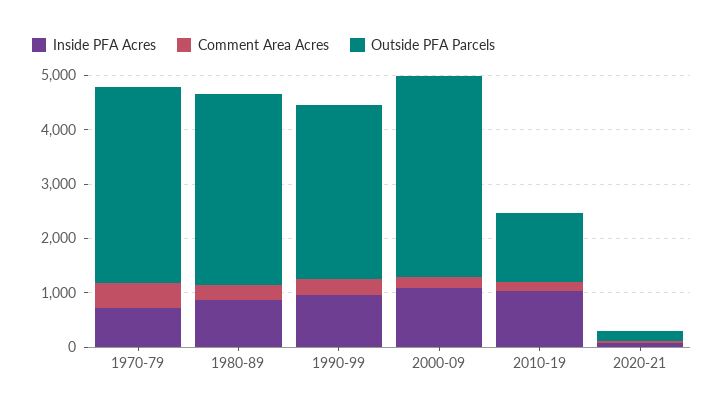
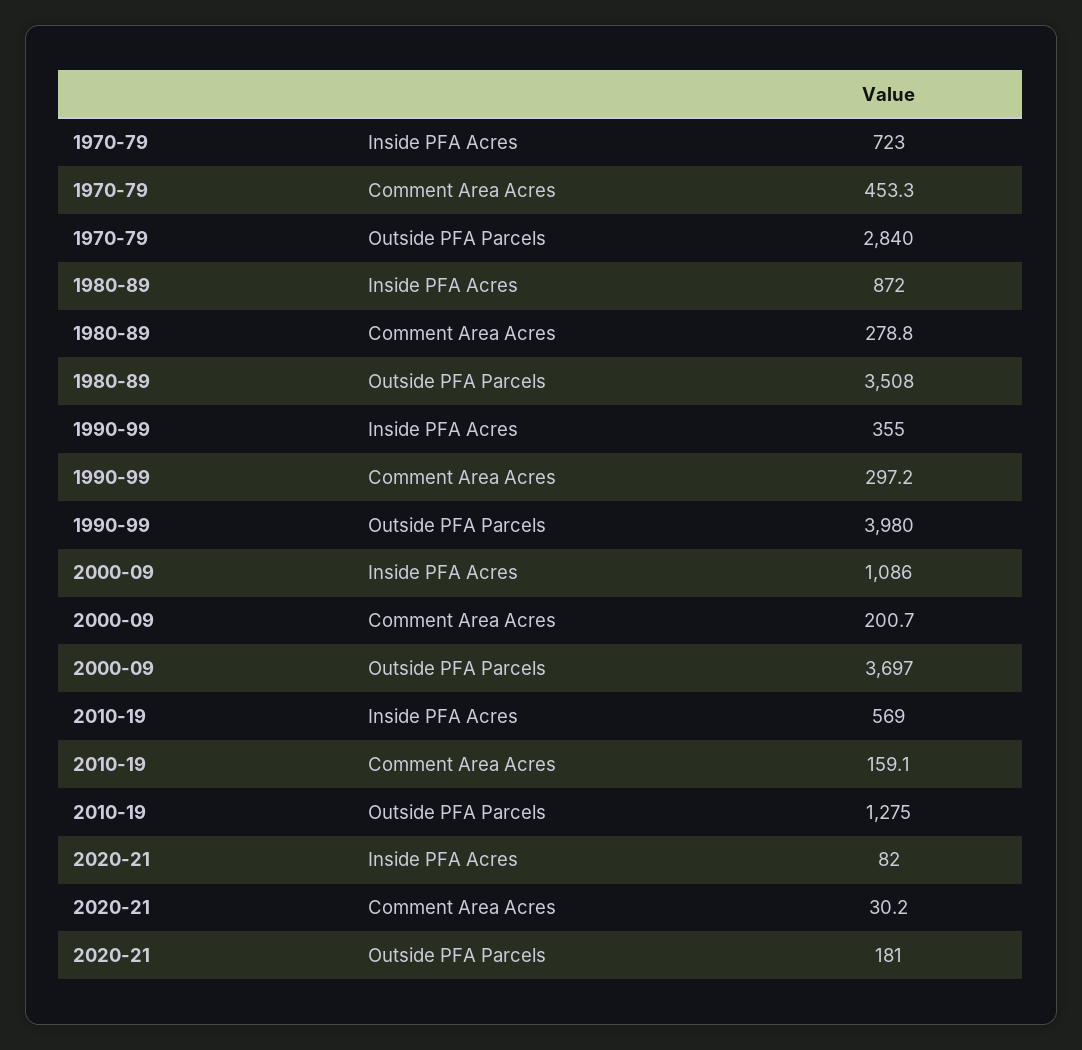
  {
    "Inside PFA Acres": {
      "1970-79": 723,
      "1980-89": 872,
-     "1990-99": 1000,
+     "1990-99": 355,
      "2000-09": 1086,
-     "2010-19": 1000,
+     "2010-19": 569,
      "2020-21": 82
    },
    "Comment Area Acres": {
      "1970-79": 453.3,
      "1980-89": 278.8,
      "1990-99": 297.2,
      "2000-09": 200.7,
      "2010-19": 159.1,
      "2020-21": 30.2
    },
    "Outside PFA Parcels": {
-     "1970-79": 3600,
+     "1970-79": 2840,
      "1980-89": 3508,
-     "1990-99": 3200,
+     "1990-99": 3980,
      "2000-09": 3697,
      "2010-19": 1275,
      "2020-21": 181
    }
  }

